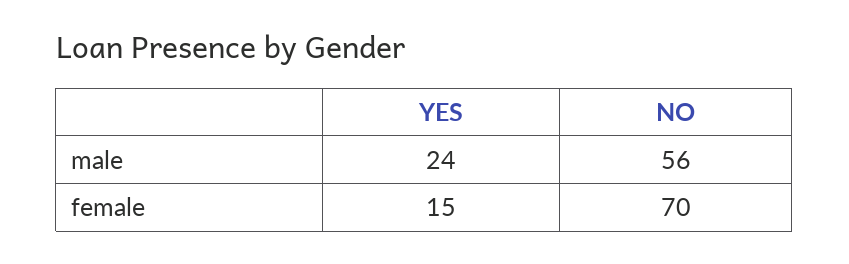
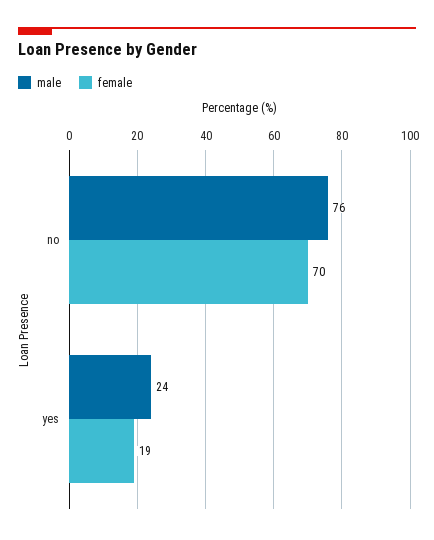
  {
    "male": {
      "YES": 24,
-     "NO": 56
+     "NO": 76
    },
    "female": {
-     "YES": 15,
+     "YES": 19,
      "NO": 70
    }
  }

